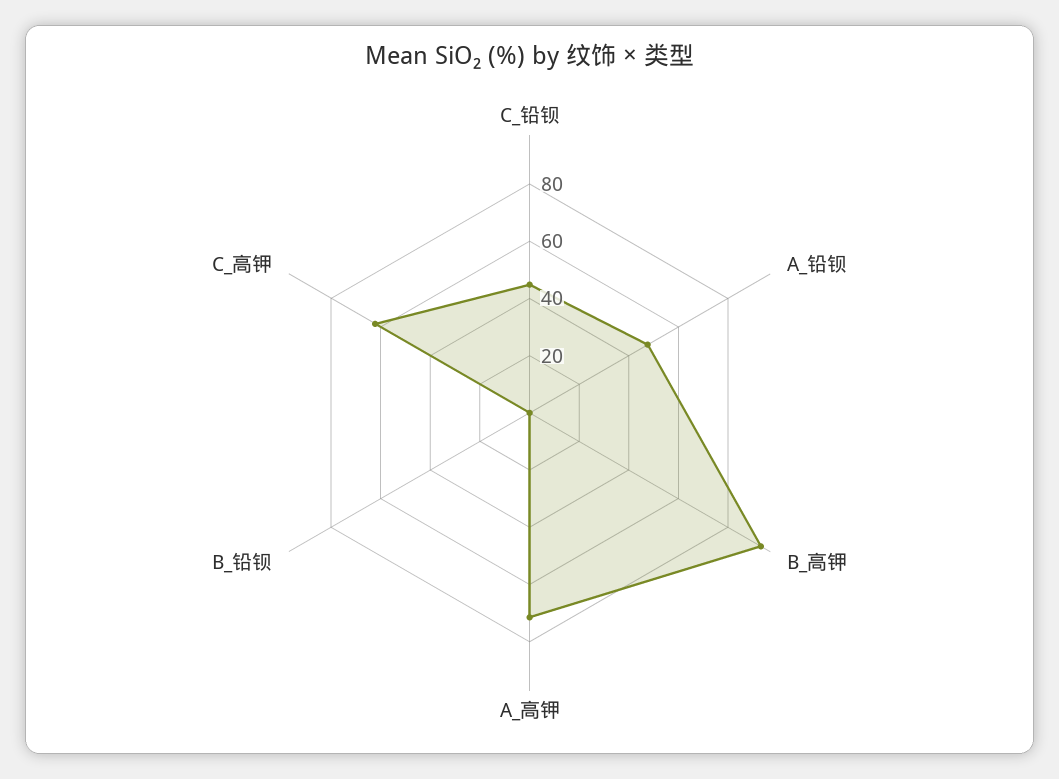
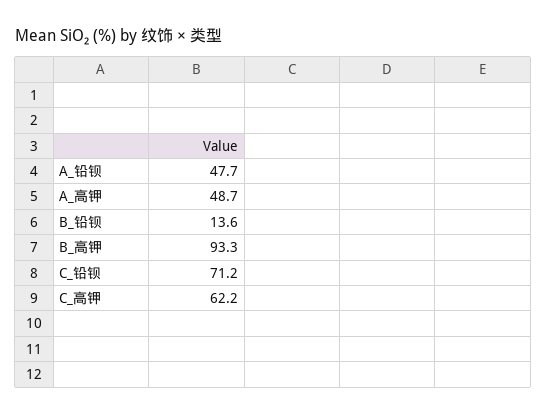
  {
-   "C_铅钡": 45,
+   "C_铅钡": 71.2,
    "A_铅钡": 47.7,
    "B_高钾": 93.3,
-   "A_高钾": 70,
+   "A_高钾": 48.7,
-   "B_铅钡": 0,
+   "B_铅钡": 13.6,
    "C_高钾": 62.2
  }

